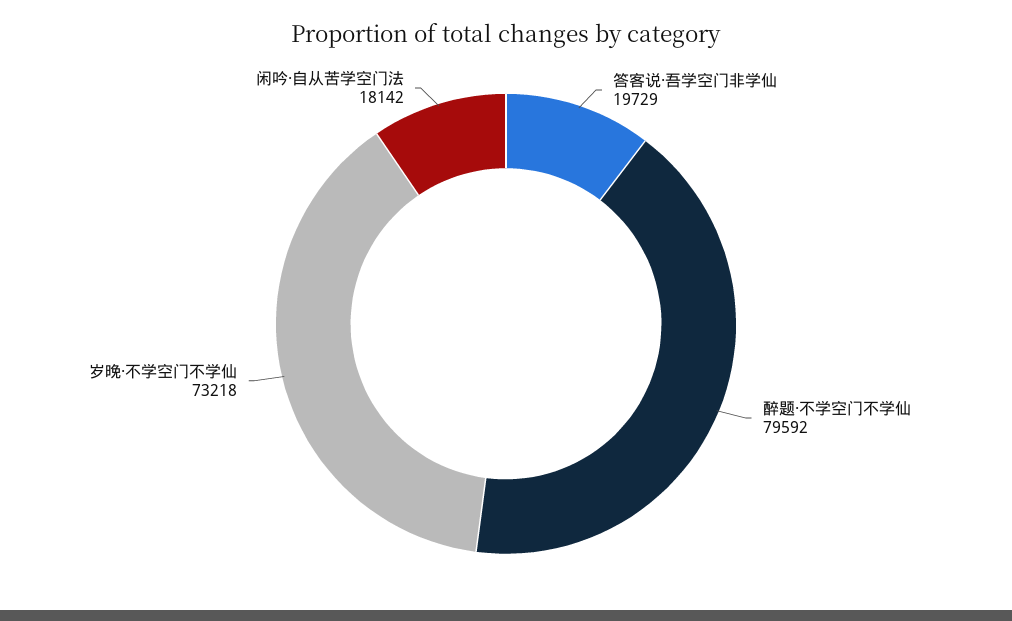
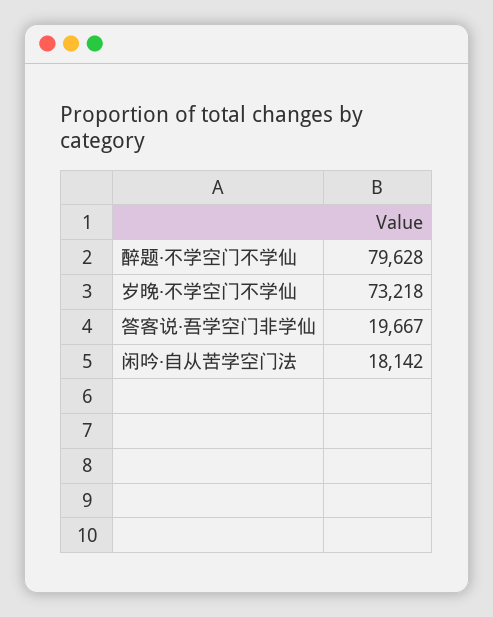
  {
-   "答客说·吾学空门非学仙": 19729,
+   "答客说·吾学空门非学仙": 19667,
-   "醉题·不学空门不学仙": 79592,
+   "醉题·不学空门不学仙": 79628,
    "岁晚·不学空门不学仙": 73218,
    "闲吟·自从苦学空门法": 18142
  }

